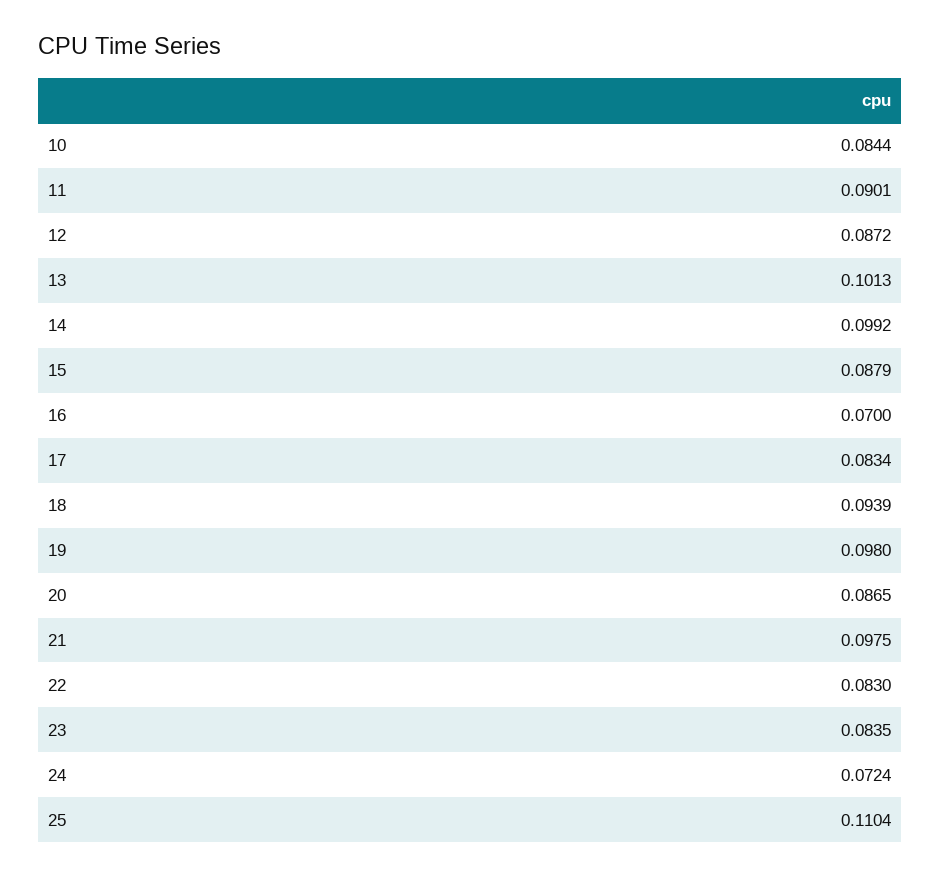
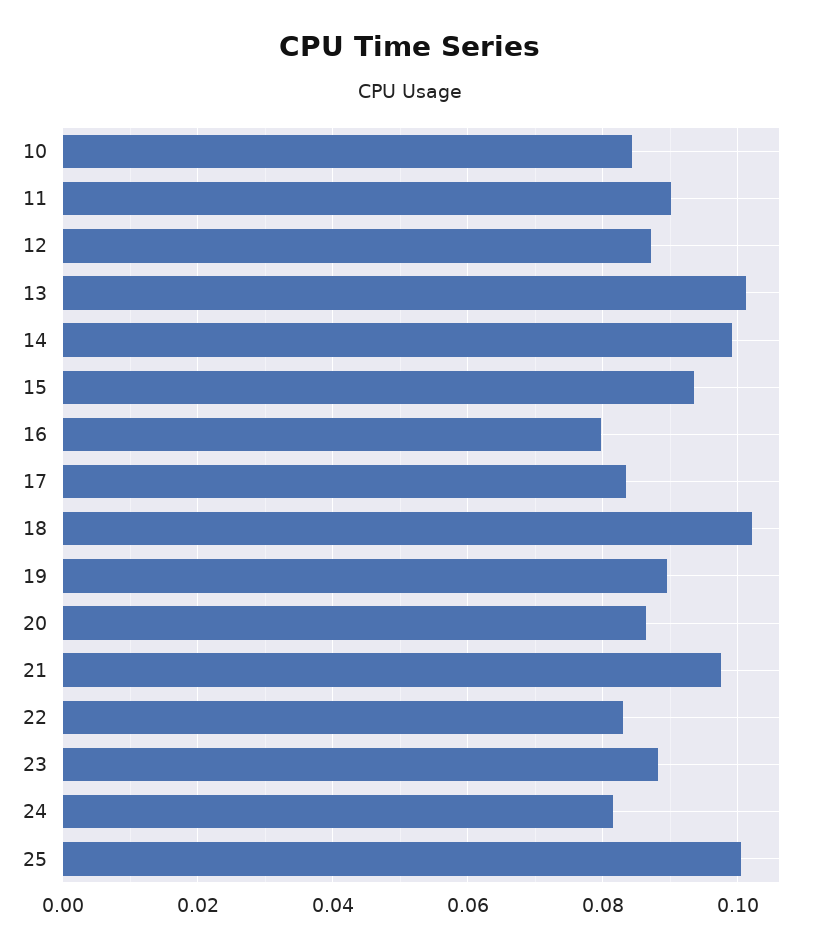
  {
    "10": 0.0844,
    "11": 0.0901,
    "12": 0.0872,
    "13": 0.1013,
    "14": 0.0992,
-   "15": 0.0879,
+   "15": 0.094,
-   "16": 0.07,
+   "16": 0.08,
    "17": 0.0834,
-   "18": 0.0939,
+   "18": 0.102,
-   "19": 0.098,
+   "19": 0.09,
    "20": 0.0865,
    "21": 0.0975,
    "22": 0.083,
-   "23": 0.0835,
+   "23": 0.088,
-   "24": 0.0724,
+   "24": 0.082,
-   "25": 0.1104
+   "25": 0.1
  }

